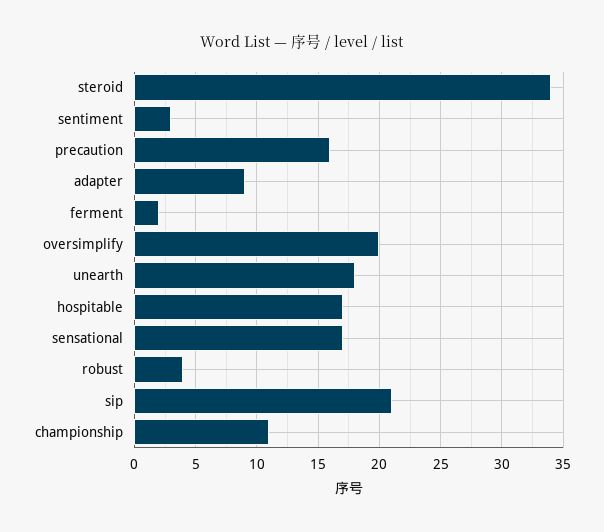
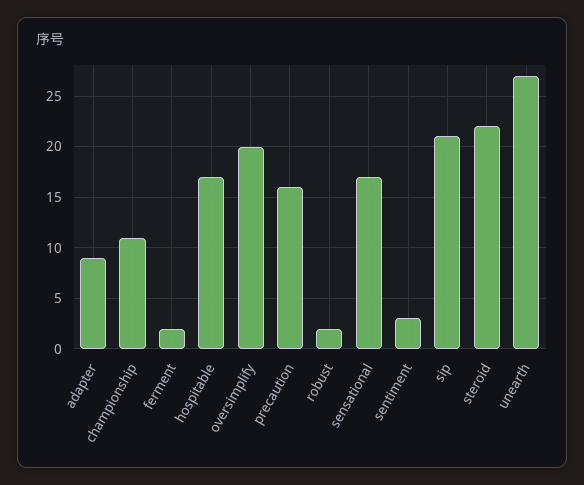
  {
-   "steroid": 34,
+   "steroid": 22,
    "sentiment": 3,
    "precaution": 16,
    "adapter": 9,
    "ferment": 2,
    "oversimplify": 20,
-   "unearth": 18,
+   "unearth": 27,
    "hospitable": 17,
    "sensational": 17,
-   "robust": 4,
+   "robust": 2,
    "sip": 21,
    "championship": 11
  }

